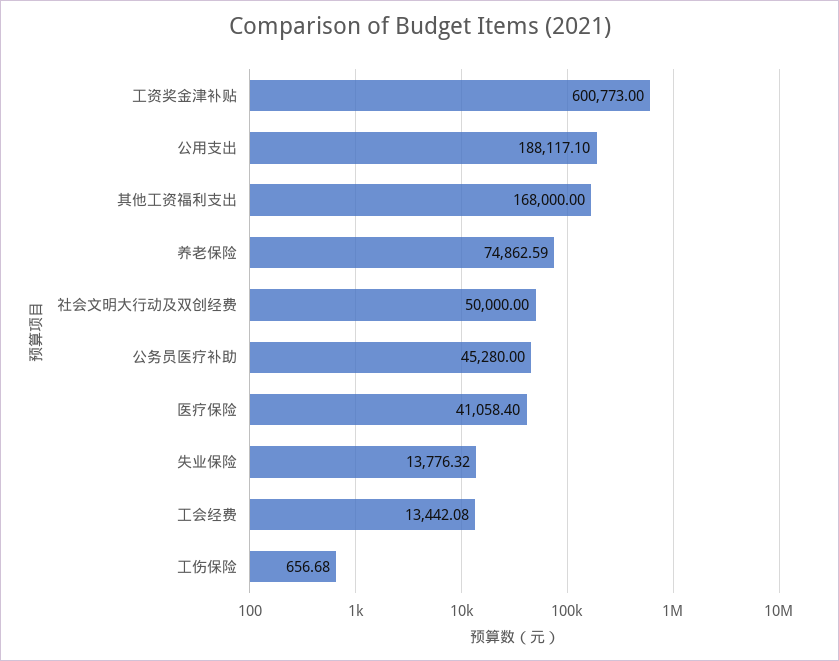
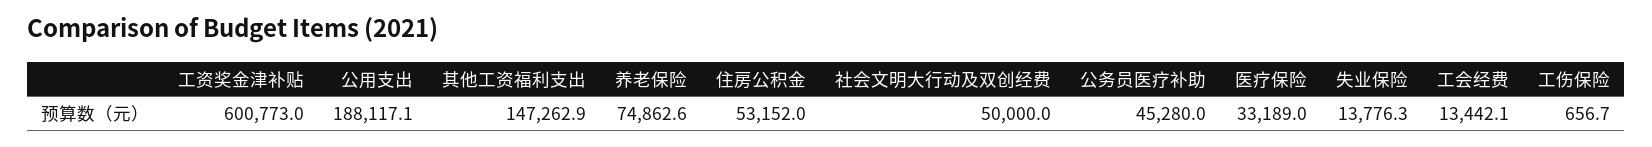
  {
    "工资奖金津补贴": 600773,
    "公用支出": 188117.1,
-   "其他工资福利支出": 168000,
+   "其他工资福利支出": 147262.9,
    "养老保险": 74862.59,
    "社会文明大行动及双创经费": 50000,
    "公务员医疗补助": 45280,
-   "医疗保险": 41058.4,
+   "医疗保险": 33189,
    "失业保险": 13776.32,
    "工会经费": 13442.08,
-   "工伤保险": 656.68
+   "工伤保险": 656.68,
+   "住房公积金": 53152
  }

